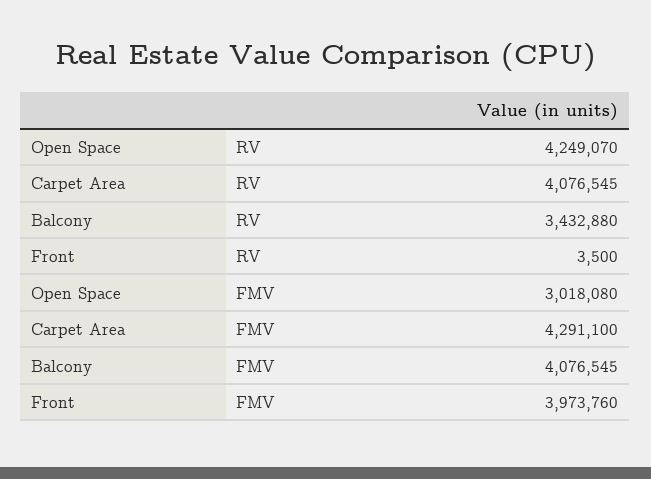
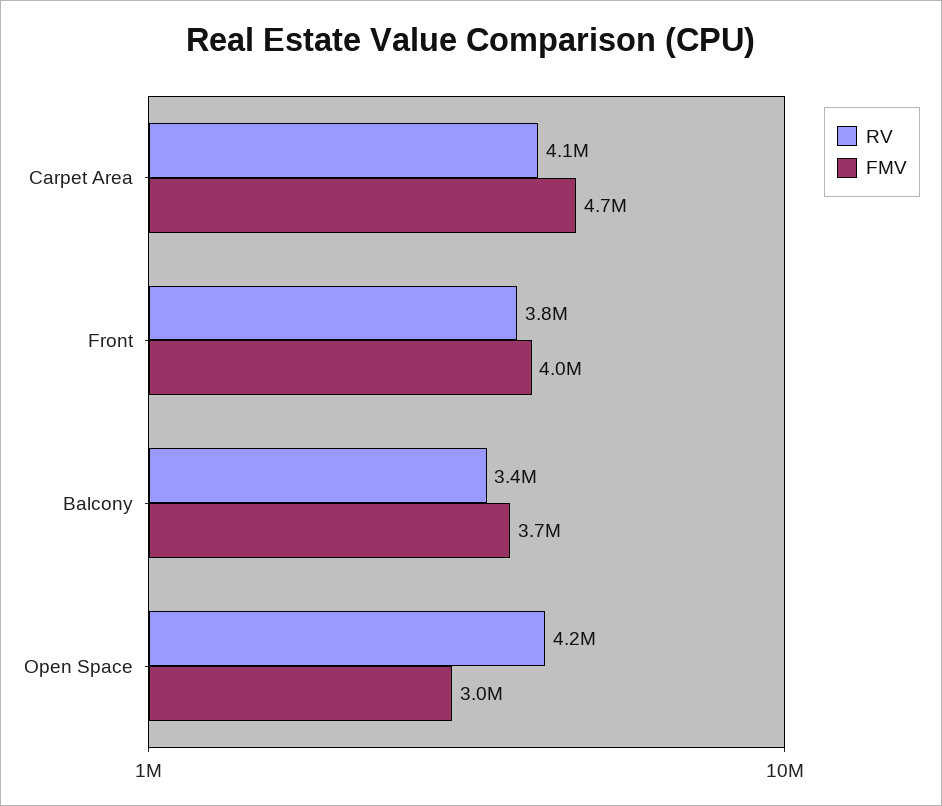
  {
    "RV": {
      "Open Space": 4249070,
      "Carpet Area": 4076545,
      "Balcony": 3432880,
-     "Front": 3500
+     "Front": 3800000
    },
    "FMV": {
      "Open Space": 3018080,
-     "Carpet Area": 4291100,
+     "Carpet Area": 4700000,
-     "Balcony": 4076545,
+     "Balcony": 3700000,
      "Front": 3973760
    }
  }

